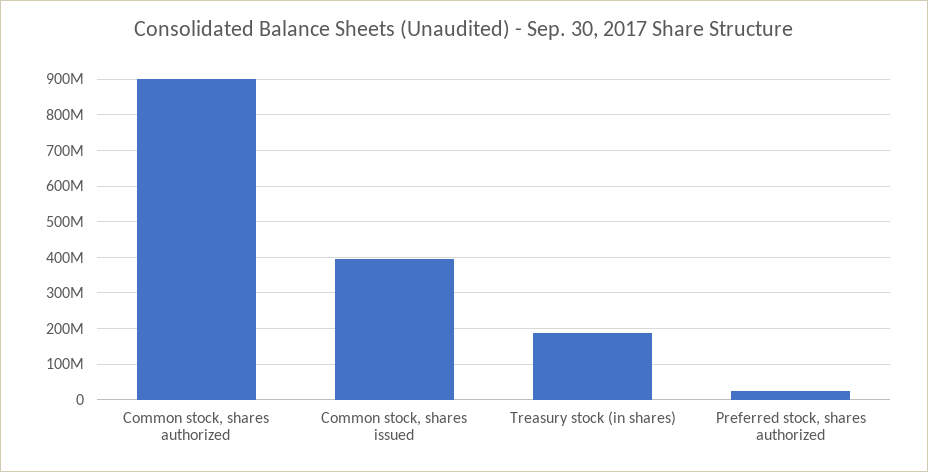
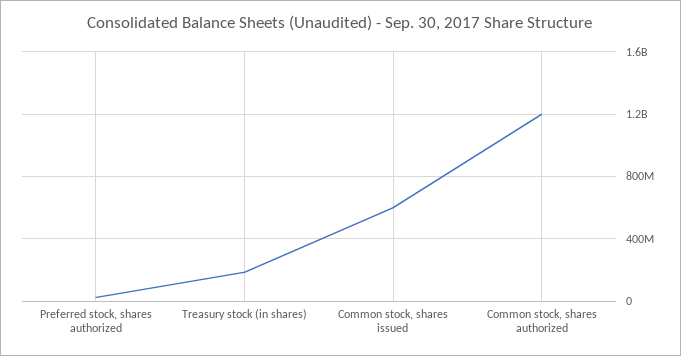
  {
-   "Common stock, shares authorized": 900000000,
+   "Common stock, shares authorized": 1200000000,
-   "Common stock, shares issued": 400000000,
+   "Common stock, shares issued": 600000000,
    "Treasury stock (in shares)": 180000000,
    "Preferred stock, shares authorized": 20000000
  }

